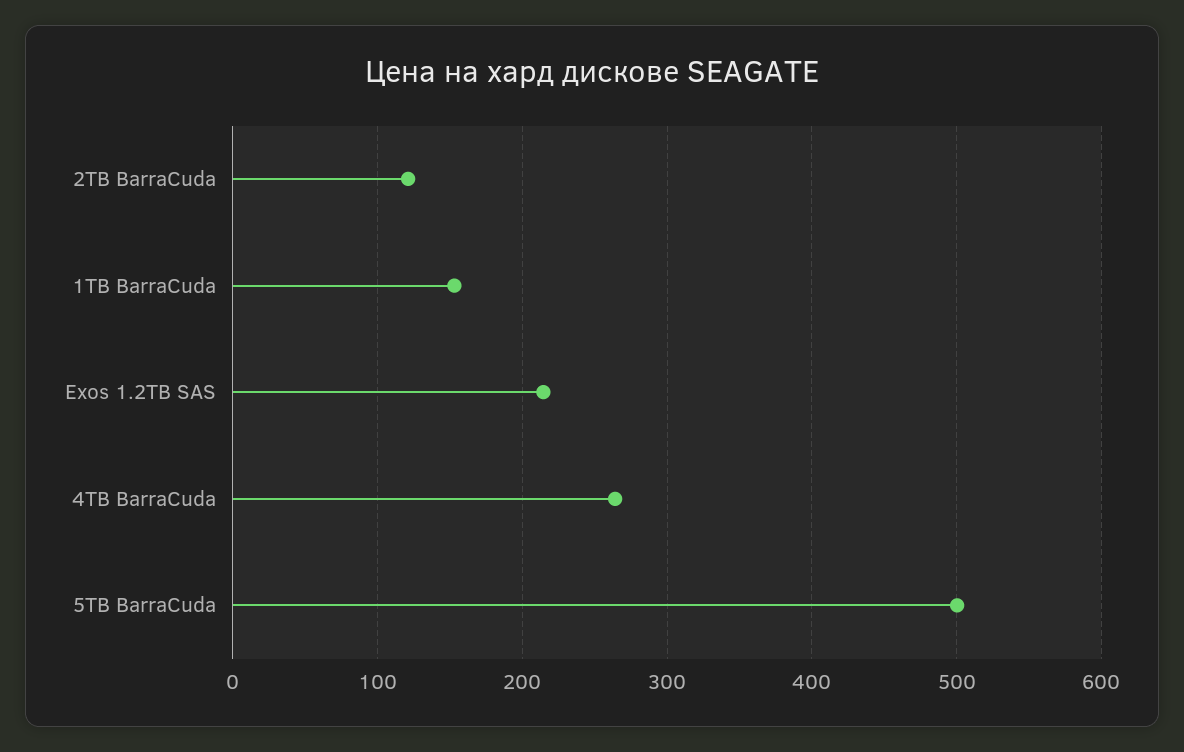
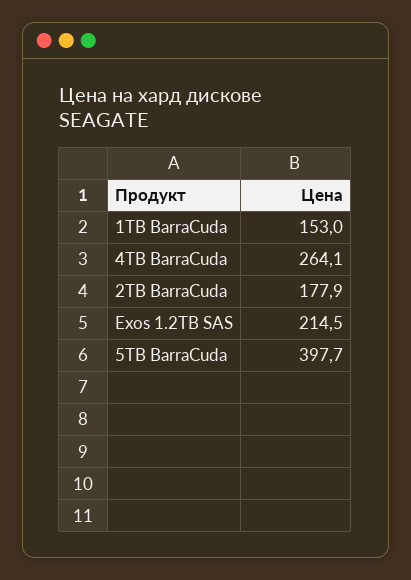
  {
-   "2TB BarraCuda": 120,
+   "2TB BarraCuda": 177.9,
    "1TB BarraCuda": 153,
    "Exos 1.2TB SAS": 214.5,
    "4TB BarraCuda": 264.1,
-   "5TB BarraCuda": 500
+   "5TB BarraCuda": 397.7
  }

